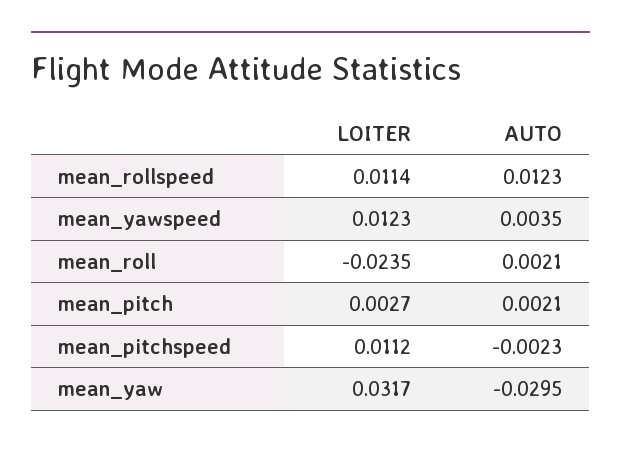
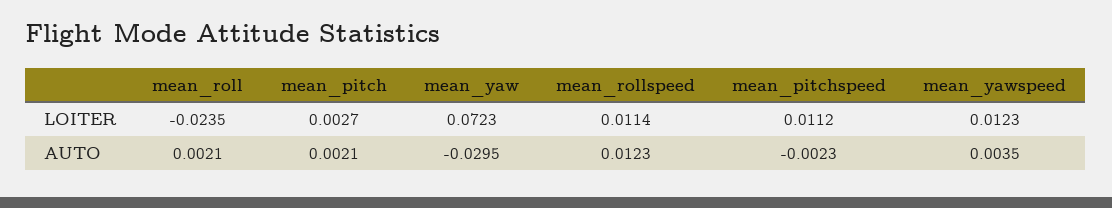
  {
    "LOITER": {
      "mean_rollspeed": 0.0114,
      "mean_yawspeed": 0.0123,
      "mean_roll": -0.0235,
      "mean_pitch": 0.0027,
      "mean_pitchspeed": 0.0112,
-     "mean_yaw": 0.0317
+     "mean_yaw": 0.0723
    },
    "AUTO": {
      "mean_rollspeed": 0.0123,
      "mean_yawspeed": 0.0035,
      "mean_roll": 0.0021,
      "mean_pitch": 0.0021,
      "mean_pitchspeed": -0.0023,
      "mean_yaw": -0.0295
    }
  }

